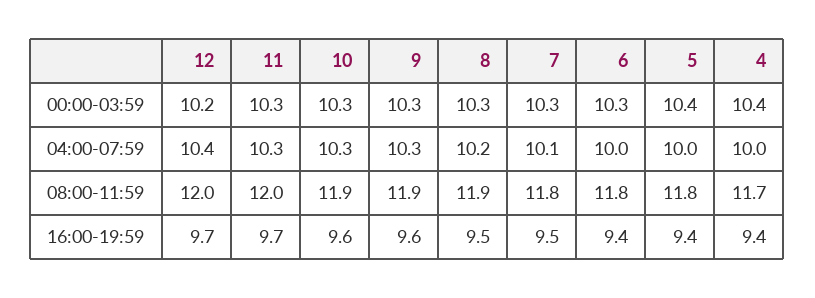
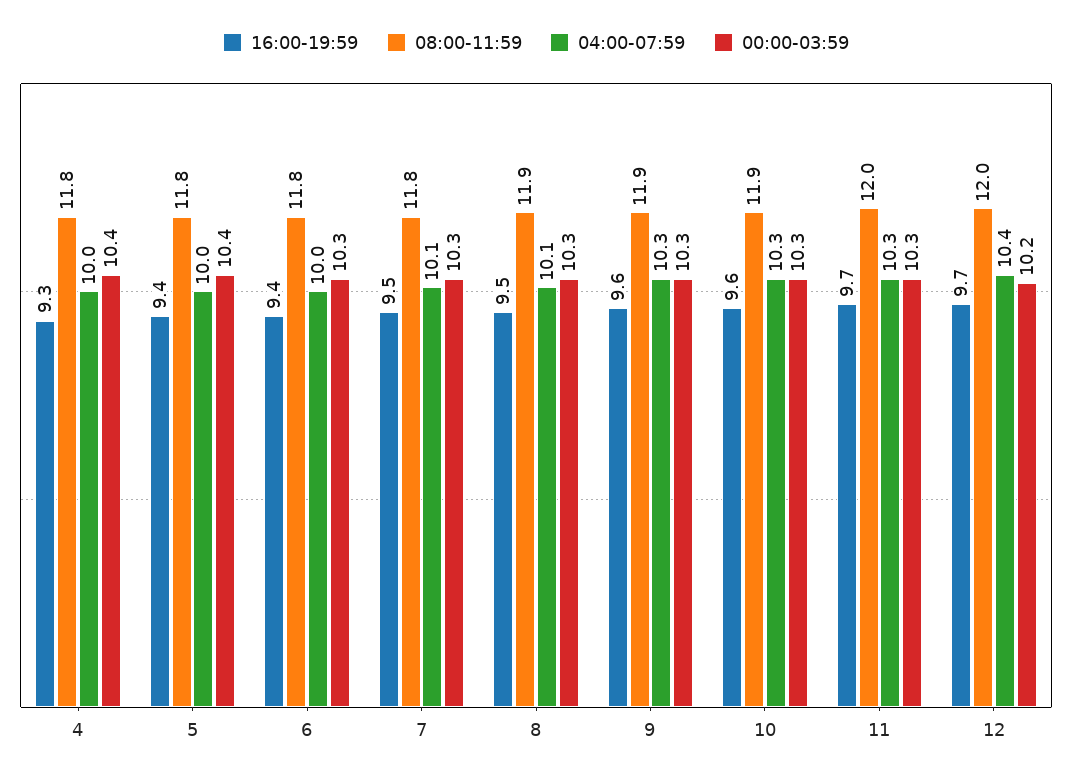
  {
    "00:00-03:59": {
      "12": 10.2,
      "11": 10.3,
      "10": 10.3,
      "9": 10.3,
      "8": 10.3,
      "7": 10.3,
      "6": 10.3,
      "5": 10.4,
      "4": 10.4
    },
    "04:00-07:59": {
      "12": 10.4,
      "11": 10.3,
      "10": 10.3,
      "9": 10.3,
-     "8": 10.2,
+     "8": 10.1,
      "7": 10.1,
      "6": 10,
      "5": 10,
      "4": 10
    },
    "08:00-11:59": {
      "12": 12,
      "11": 12,
      "10": 11.9,
      "9": 11.9,
      "8": 11.9,
      "7": 11.8,
      "6": 11.8,
      "5": 11.8,
-     "4": 11.7
+     "4": 11.8
    },
    "16:00-19:59": {
      "12": 9.7,
      "11": 9.7,
      "10": 9.6,
      "9": 9.6,
      "8": 9.5,
      "7": 9.5,
      "6": 9.4,
      "5": 9.4,
-     "4": 9.4
+     "4": 9.3
    }
  }

